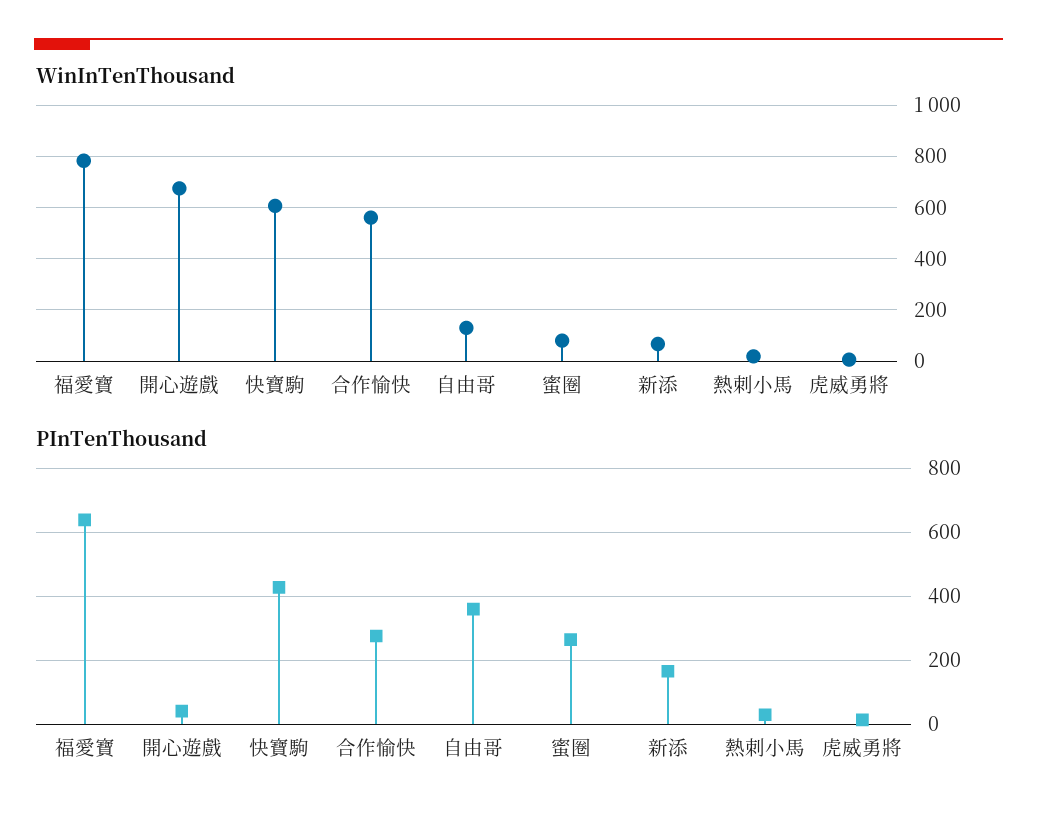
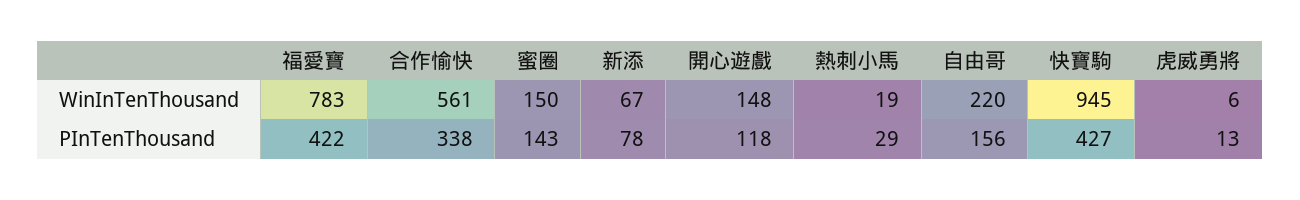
  {
    "WinInTenThousand": {
      "福愛寶": 783,
-     "開心遊戲": 675,
+     "開心遊戲": 148,
-     "快寶駒": 600,
+     "快寶駒": 945,
      "合作愉快": 561,
-     "自由哥": 125,
+     "自由哥": 220,
-     "蜜圈": 75,
+     "蜜圈": 150,
      "新添": 67,
      "熱刺小馬": 19,
      "虎威勇將": 6
    },
    "PInTenThousand": {
-     "福愛寶": 640,
+     "福愛寶": 422,
-     "開心遊戲": 40,
+     "開心遊戲": 118,
      "快寶駒": 427,
-     "合作愉快": 280,
+     "合作愉快": 338,
-     "自由哥": 360,
+     "自由哥": 156,
-     "蜜圈": 260,
+     "蜜圈": 143,
-     "新添": 160,
+     "新添": 78,
      "熱刺小馬": 29,
      "虎威勇將": 13
    }
  }

